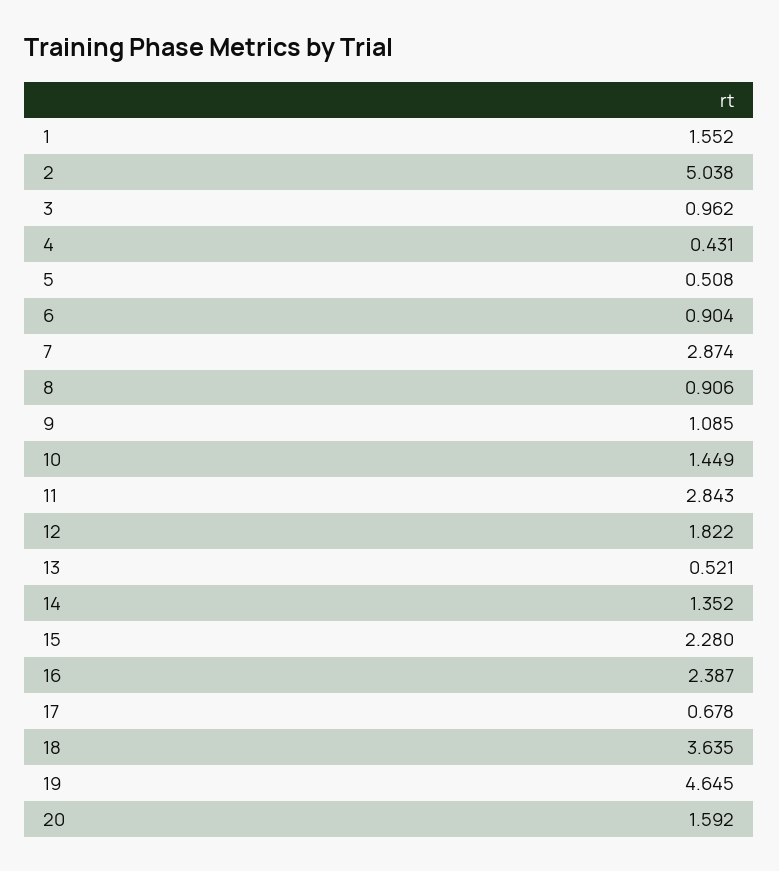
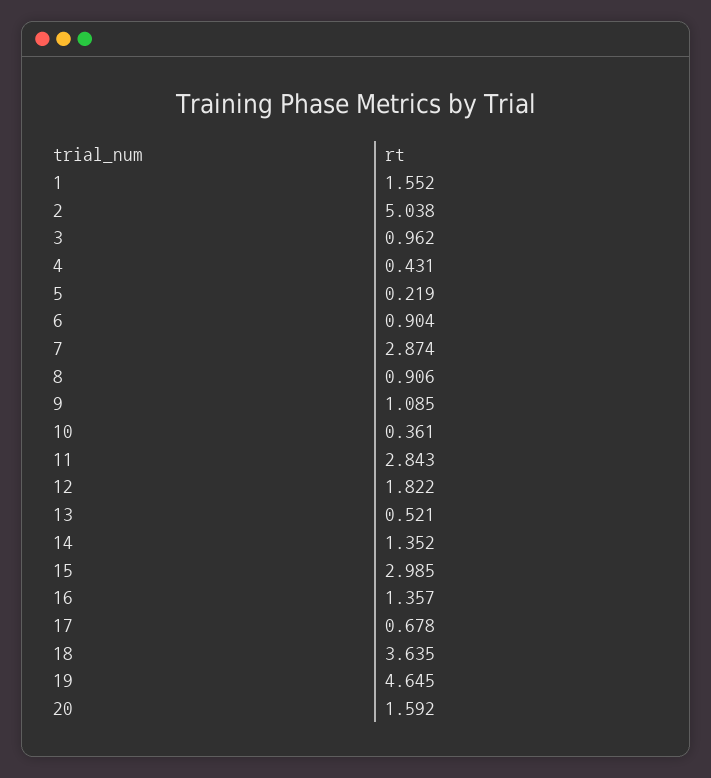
  {
    "1": 1.552,
    "2": 5.038,
    "3": 0.962,
    "4": 0.431,
-   "5": 0.508,
+   "5": 0.219,
    "6": 0.904,
    "7": 2.874,
    "8": 0.906,
    "9": 1.085,
-   "10": 1.449,
+   "10": 0.361,
    "11": 2.843,
    "12": 1.822,
    "13": 0.521,
    "14": 1.352,
-   "15": 2.28,
+   "15": 2.985,
-   "16": 2.387,
+   "16": 1.357,
    "17": 0.678,
    "18": 3.635,
    "19": 4.645,
    "20": 1.592
  }

